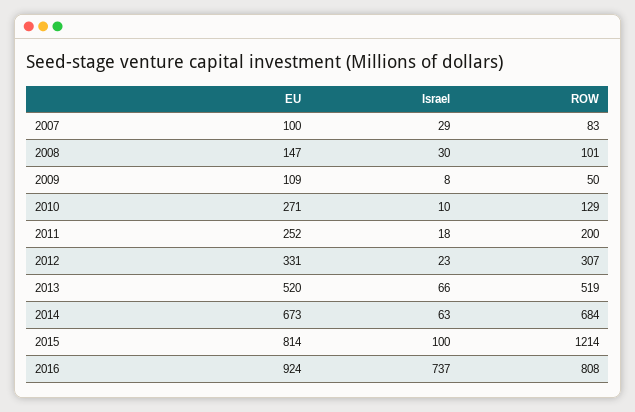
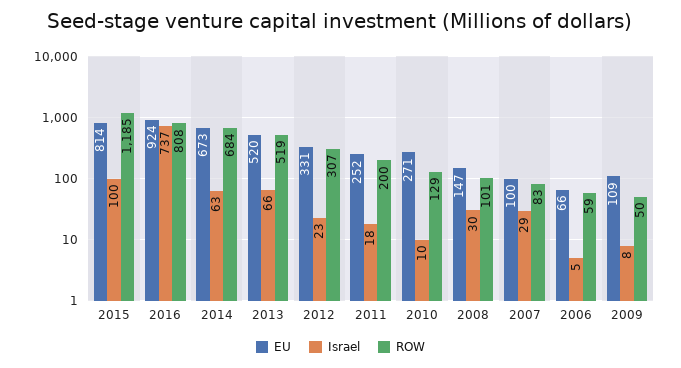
  {
    "EU": {
      "2007": 100,
      "2008": 147,
      "2009": 109,
      "2010": 271,
      "2011": 252,
      "2012": 331,
      "2013": 520,
      "2014": 673,
      "2015": 814,
-     "2016": 924
+     "2016": 924,
+     "2006": 66
    },
    "Israel": {
      "2007": 29,
      "2008": 30,
      "2009": 8,
      "2010": 10,
      "2011": 18,
      "2012": 23,
      "2013": 66,
      "2014": 63,
      "2015": 100,
-     "2016": 737
+     "2016": 737,
+     "2006": 5
    },
    "ROW": {
      "2007": 83,
      "2008": 101,
      "2009": 50,
      "2010": 129,
      "2011": 200,
      "2012": 307,
      "2013": 519,
      "2014": 684,
-     "2015": 1214,
+     "2015": 1185,
-     "2016": 808
+     "2016": 808,
+     "2006": 59
    }
  }

